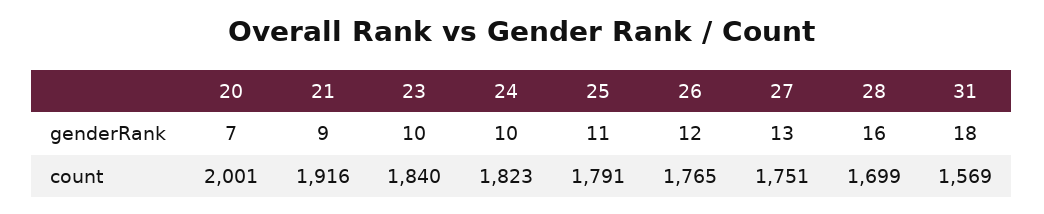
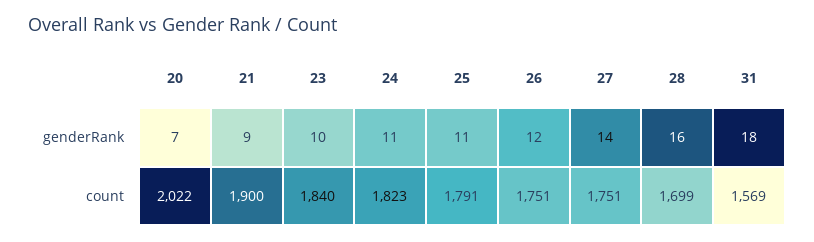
  {
    "20": {
      "genderRank": 7,
-     "count": 2001
+     "count": 2022
    },
    "21": {
      "genderRank": 9,
-     "count": 1916
+     "count": 1900
    },
    "23": {
      "genderRank": 10,
      "count": 1840
    },
    "24": {
-     "genderRank": 10,
+     "genderRank": 11,
      "count": 1823
    },
    "25": {
      "genderRank": 11,
      "count": 1791
    },
    "26": {
      "genderRank": 12,
-     "count": 1765
+     "count": 1751
    },
    "27": {
-     "genderRank": 13,
+     "genderRank": 14,
      "count": 1751
    },
    "28": {
      "genderRank": 16,
      "count": 1699
    },
    "31": {
      "genderRank": 18,
      "count": 1569
    }
  }

